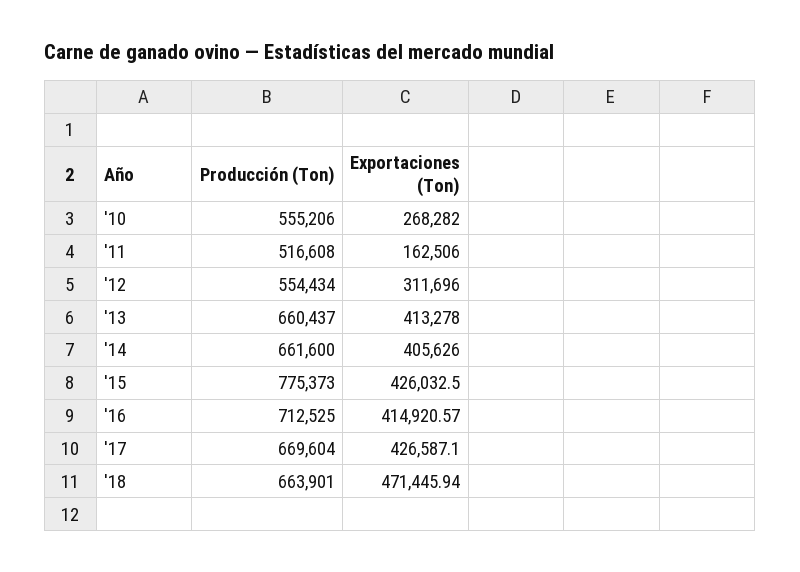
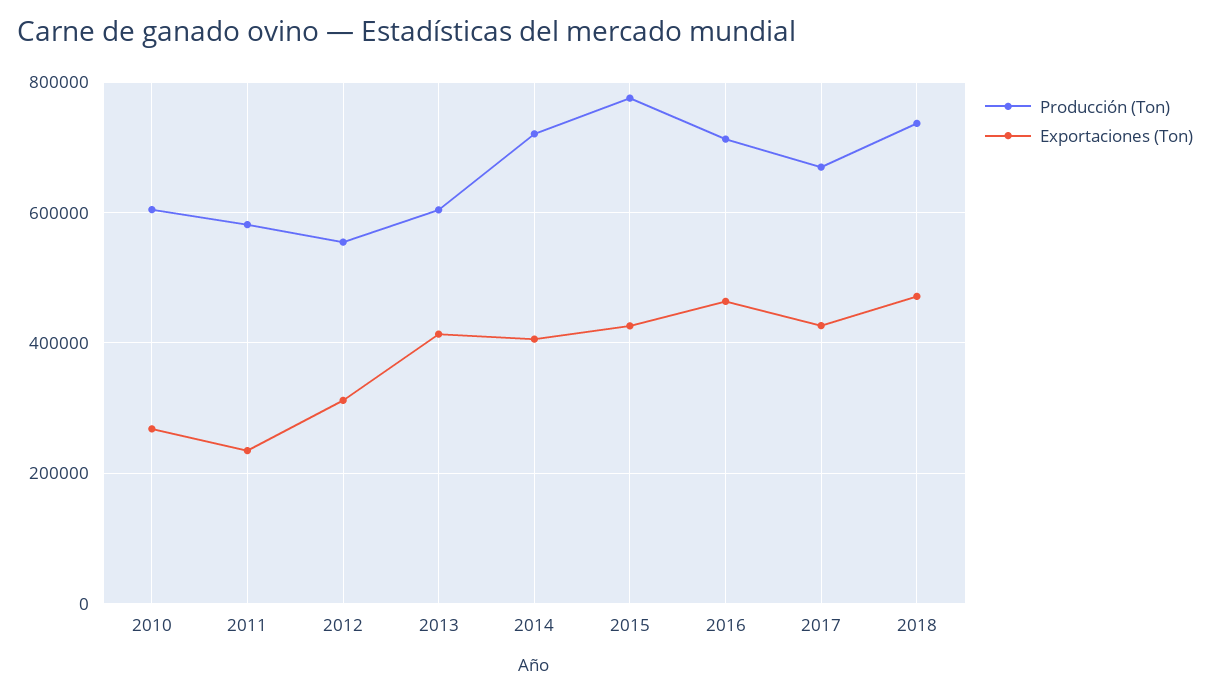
  {
    "Producción (Ton)": {
-     "'10": 555206,
+     "'10": 600000,
-     "'11": 516608,
+     "'11": 580000,
      "'12": 554434,
-     "'13": 660437,
+     "'13": 600000,
-     "'14": 661600,
+     "'14": 720000,
      "'15": 775373,
      "'16": 712525,
      "'17": 669604,
-     "'18": 663901
+     "'18": 740000
    },
    "Exportaciones (Ton)": {
      "'10": 268282,
-     "'11": 162506,
+     "'11": 240000,
      "'12": 311696,
      "'13": 413278,
      "'14": 405626,
      "'15": 426032.5,
-     "'16": 414920.57,
+     "'16": 460000,
      "'17": 426587.1,
      "'18": 471445.94
    }
  }

